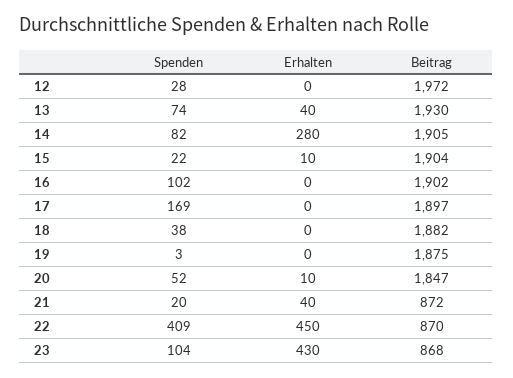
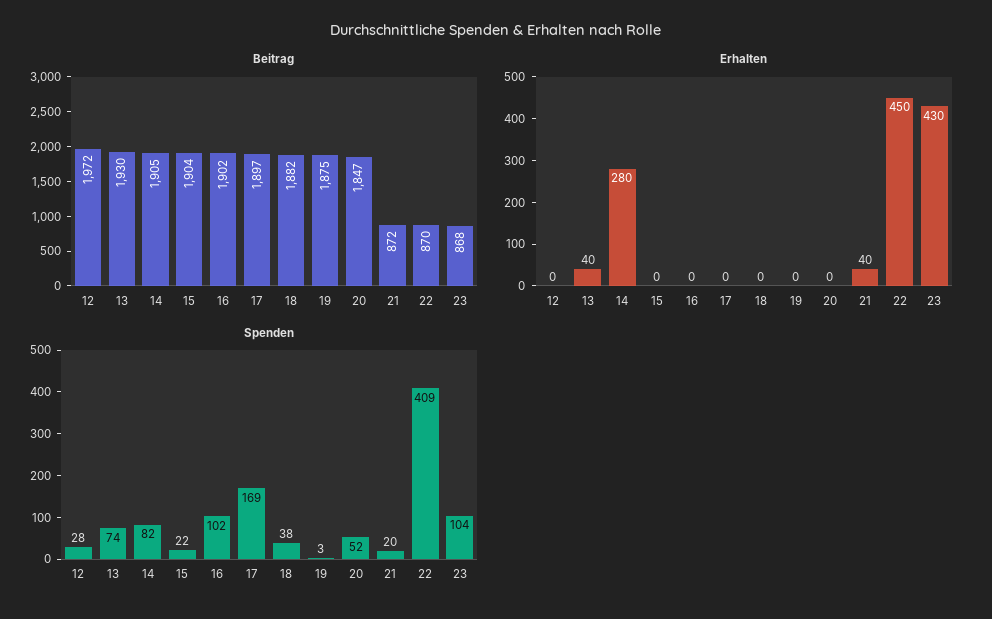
  {
    "Spenden": {
      "12": 28,
      "13": 74,
      "14": 82,
      "15": 22,
      "16": 102,
      "17": 169,
      "18": 38,
      "19": 3,
      "20": 52,
      "21": 20,
      "22": 409,
      "23": 104
    },
    "Erhalten": {
      "12": 0,
      "13": 40,
      "14": 280,
-     "15": 10,
+     "15": 0,
      "16": 0,
      "17": 0,
      "18": 0,
      "19": 0,
-     "20": 10,
+     "20": 0,
      "21": 40,
      "22": 450,
      "23": 430
    },
    "Beitrag": {
      "12": 1972,
      "13": 1930,
      "14": 1905,
      "15": 1904,
      "16": 1902,
      "17": 1897,
      "18": 1882,
      "19": 1875,
      "20": 1847,
      "21": 872,
      "22": 870,
      "23": 868
    }
  }

